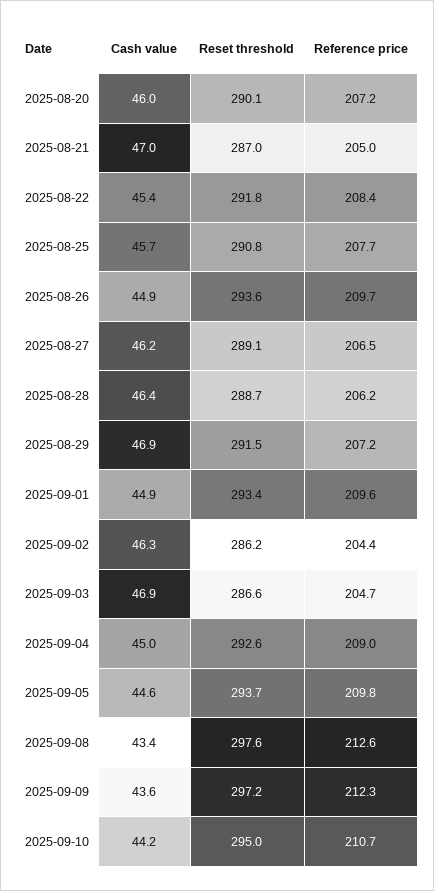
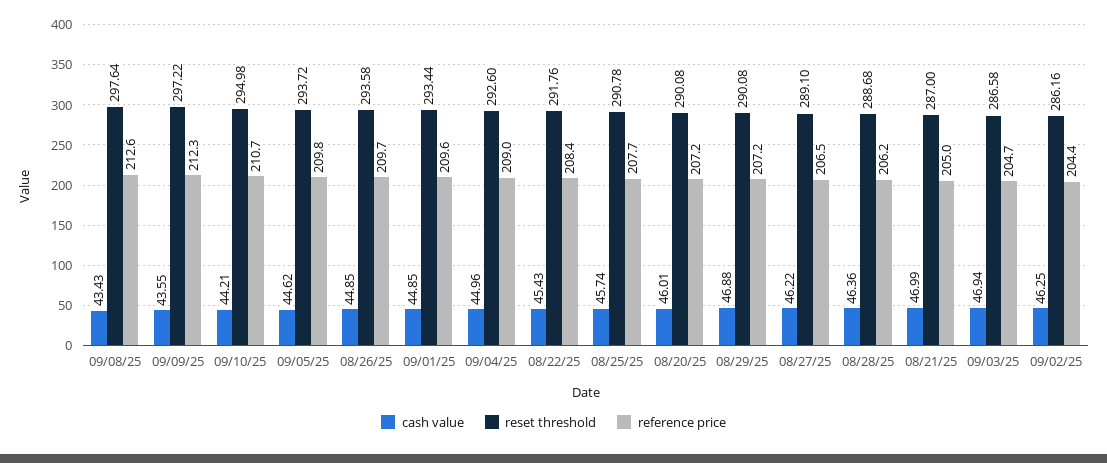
  {
    "Cash value": {
      "2025-08-20": 46.01,
      "2025-08-21": 46.99,
      "2025-08-22": 45.43,
      "2025-08-25": 45.74,
      "2025-08-26": 44.85,
      "2025-08-27": 46.22,
      "2025-08-28": 46.36,
      "2025-08-29": 46.88,
      "2025-09-01": 44.85,
      "2025-09-02": 46.25,
      "2025-09-03": 46.94,
      "2025-09-04": 44.96,
      "2025-09-05": 44.62,
      "2025-09-08": 43.43,
      "2025-09-09": 43.55,
      "2025-09-10": 44.21
    },
    "Reset threshold": {
      "2025-08-20": 290.08,
      "2025-08-21": 287,
      "2025-08-22": 291.76,
      "2025-08-25": 290.78,
      "2025-08-26": 293.58,
      "2025-08-27": 289.1,
      "2025-08-28": 288.68,
-     "2025-08-29": 291.5,
+     "2025-08-29": 290.08,
      "2025-09-01": 293.44,
      "2025-09-02": 286.16,
      "2025-09-03": 286.58,
      "2025-09-04": 292.6,
      "2025-09-05": 293.72,
      "2025-09-08": 297.64,
      "2025-09-09": 297.22,
      "2025-09-10": 294.98
    },
    "Reference price": {
      "2025-08-20": 207.2,
      "2025-08-21": 205,
      "2025-08-22": 208.4,
      "2025-08-25": 207.7,
      "2025-08-26": 209.7,
      "2025-08-27": 206.5,
      "2025-08-28": 206.2,
      "2025-08-29": 207.2,
      "2025-09-01": 209.6,
      "2025-09-02": 204.4,
      "2025-09-03": 204.7,
      "2025-09-04": 209,
      "2025-09-05": 209.8,
      "2025-09-08": 212.6,
      "2025-09-09": 212.3,
      "2025-09-10": 210.7
    }
  }

